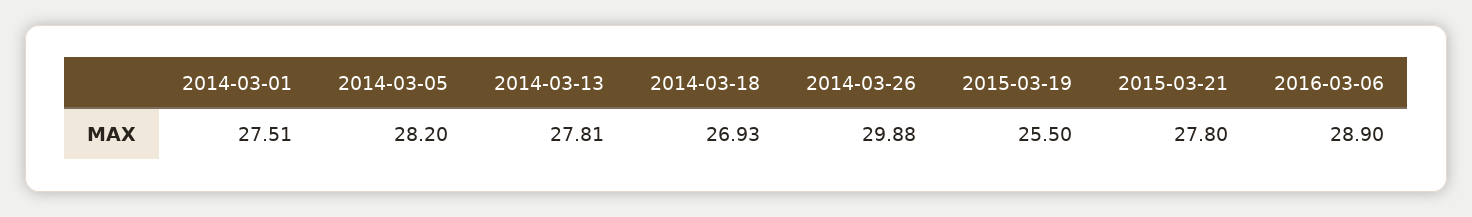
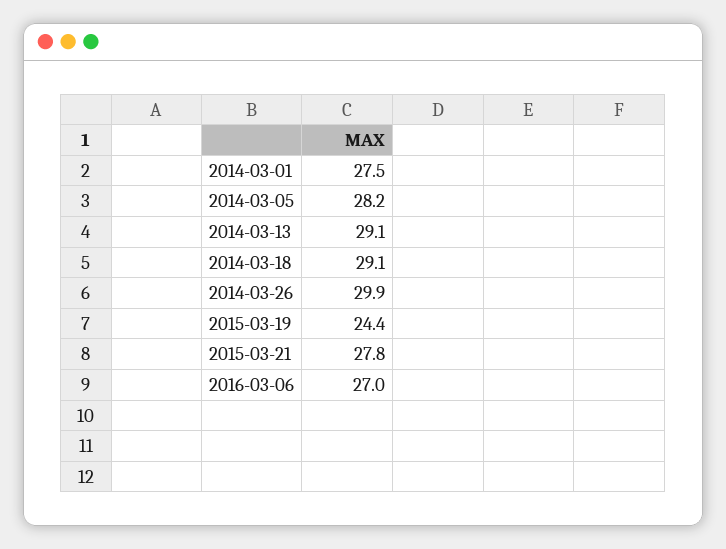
  {
    "2014-03-01": 27.51,
    "2014-03-05": 28.2,
-   "2014-03-13": 27.81,
+   "2014-03-13": 29.1,
-   "2014-03-18": 26.93,
+   "2014-03-18": 29.1,
    "2014-03-26": 29.88,
-   "2015-03-19": 25.5,
+   "2015-03-19": 24.4,
    "2015-03-21": 27.8,
-   "2016-03-06": 28.9
+   "2016-03-06": 27
  }

